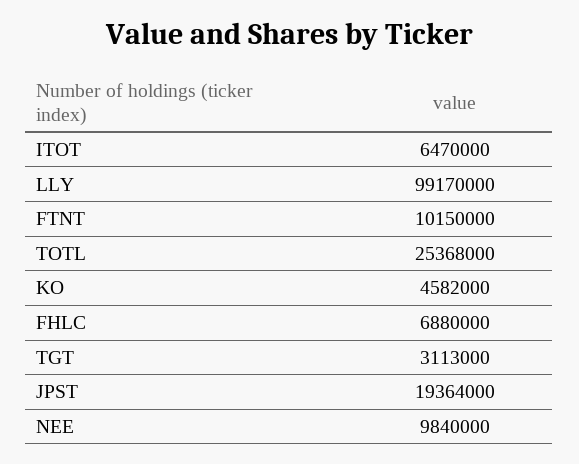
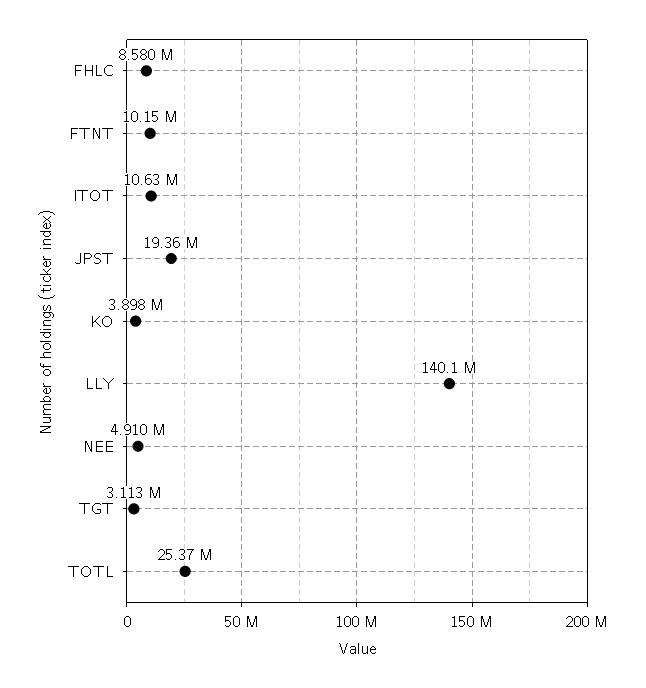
  {
-   "ITOT": 6470000,
+   "ITOT": 10630000,
-   "LLY": 99170000,
+   "LLY": 140100000,
    "FTNT": 10150000,
    "TOTL": 25368000,
-   "KO": 4582000,
+   "KO": 3898000,
-   "FHLC": 6880000,
+   "FHLC": 8580000,
    "TGT": 3113000,
    "JPST": 19364000,
-   "NEE": 9840000
+   "NEE": 4910000
  }

